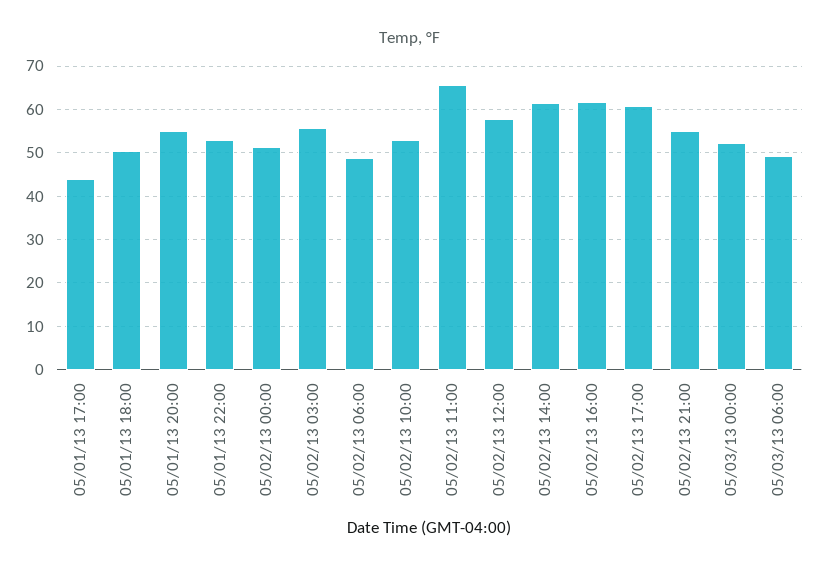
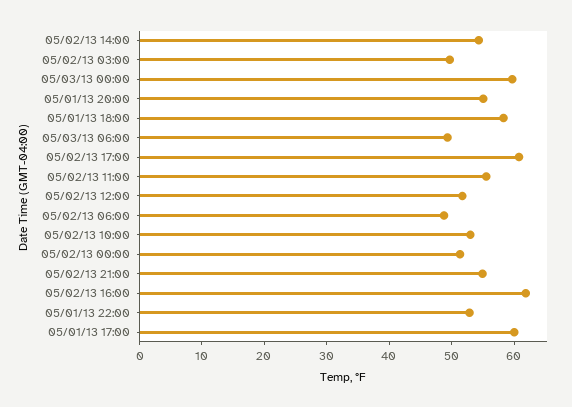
  {
-   "05/01/13 17:00": 44,
+   "05/01/13 17:00": 60,
-   "05/01/13 18:00": 50,
+   "05/01/13 18:00": 58,
    "05/01/13 20:00": 56,
    "05/01/13 22:00": 52,
    "05/02/13 00:00": 52,
-   "05/02/13 03:00": 56,
+   "05/02/13 03:00": 50,
    "05/02/13 06:00": 48,
    "05/02/13 10:00": 52,
-   "05/02/13 11:00": 66,
+   "05/02/13 11:00": 56,
-   "05/02/13 12:00": 58,
+   "05/02/13 12:00": 52,
-   "05/02/13 14:00": 62,
+   "05/02/13 14:00": 54,
    "05/02/13 16:00": 62,
    "05/02/13 17:00": 60,
    "05/02/13 21:00": 54,
-   "05/03/13 00:00": 52,
+   "05/03/13 00:00": 60,
    "05/03/13 06:00": 50
  }

